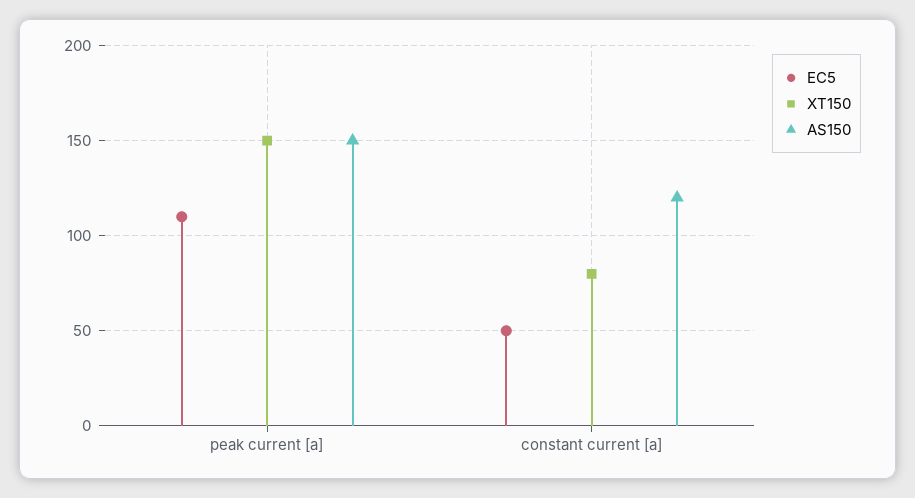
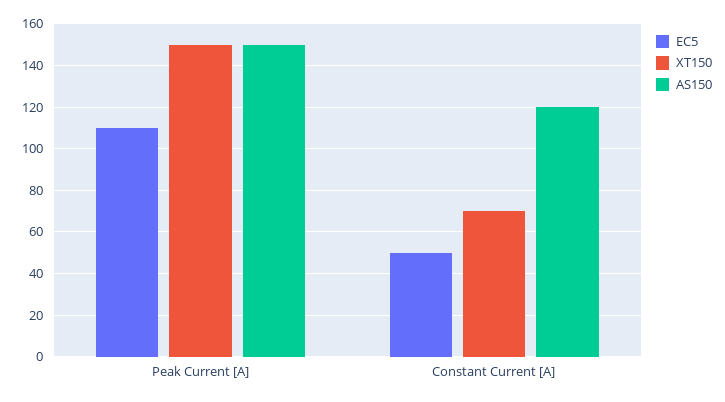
  {
    "EC5": {
      "peak current [a]": 110,
      "constant current [a]": 50
    },
    "XT150": {
      "peak current [a]": 150,
-     "constant current [a]": 80
+     "constant current [a]": 70
    },
    "AS150": {
      "peak current [a]": 150,
      "constant current [a]": 120
    }
  }

